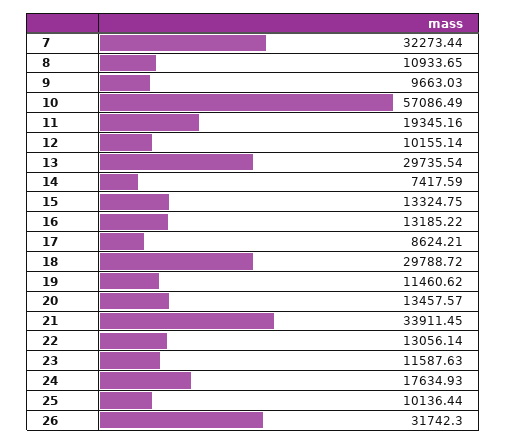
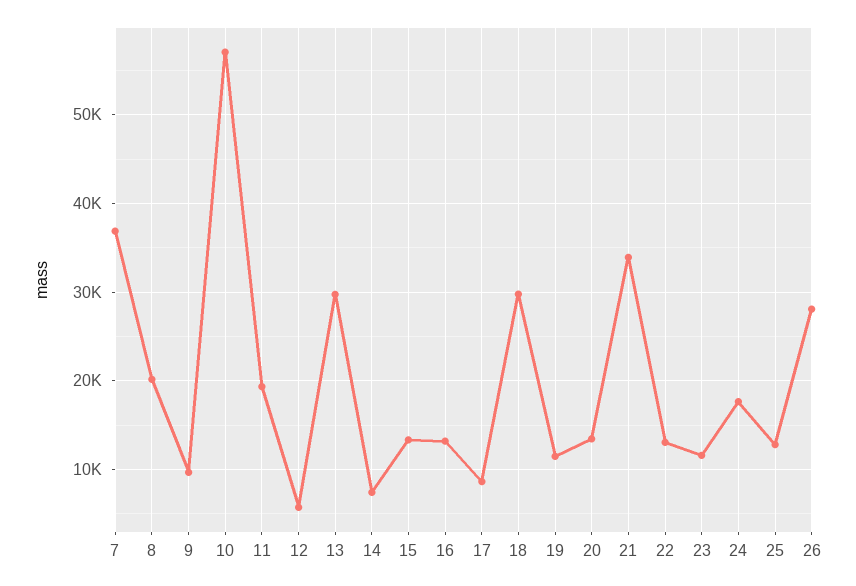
  {
-   "7": 32273.44,
+   "7": 37000,
-   "8": 10933.65,
+   "8": 20000,
    "9": 9663.03,
    "10": 57086.49,
    "11": 19345.16,
-   "12": 10155.14,
+   "12": 6000,
    "13": 29735.54,
    "14": 7417.59,
    "15": 13324.75,
    "16": 13185.22,
    "17": 8624.21,
    "18": 29788.72,
    "19": 11460.62,
    "20": 13457.57,
    "21": 33911.45,
    "22": 13056.14,
    "23": 11587.63,
    "24": 17634.93,
-   "25": 10136.44,
+   "25": 13000,
-   "26": 31742.3
+   "26": 28000
  }

